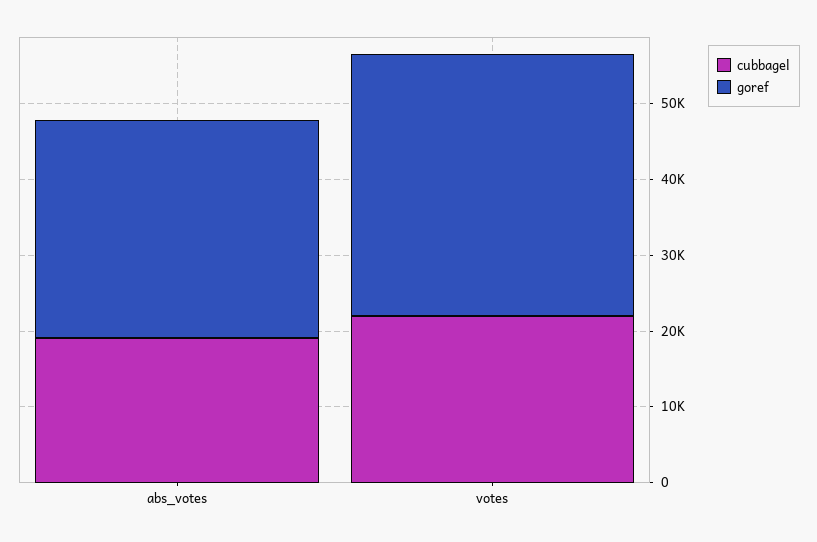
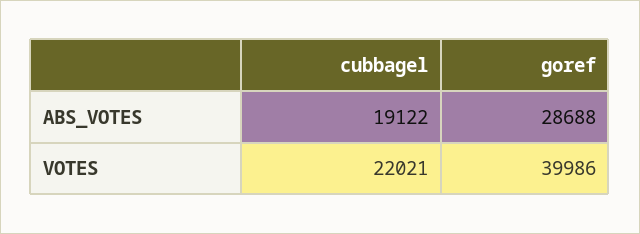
  {
    "cubbagel": {
      "abs_votes": 19122,
      "votes": 22021
    },
    "goref": {
      "abs_votes": 28688,
-     "votes": 34000
+     "votes": 39986
    }
  }

